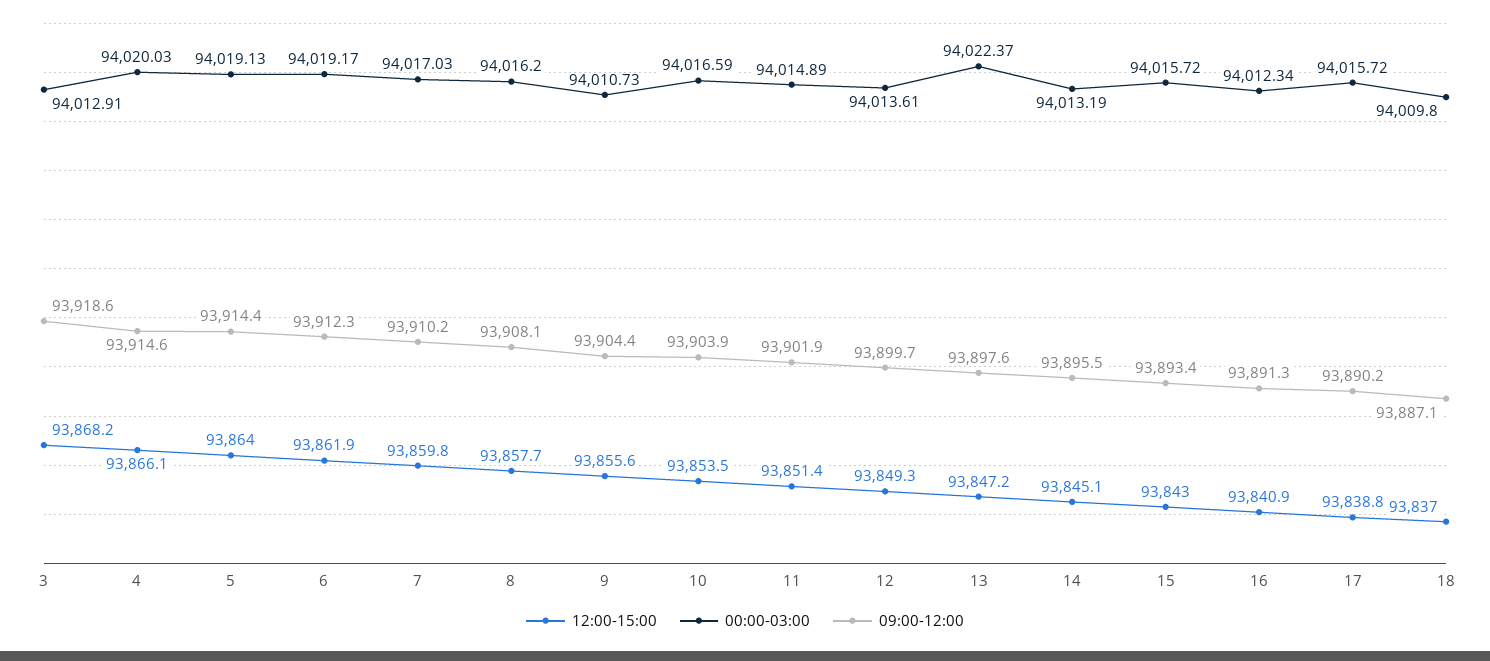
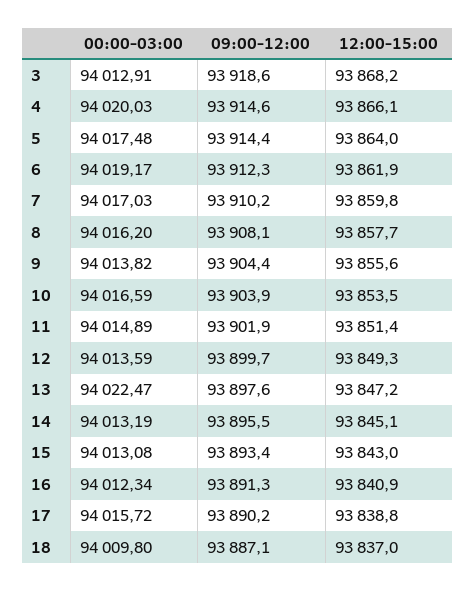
  {
    "12:00-15:00": {
      "3": 93868.2,
      "4": 93866.1,
      "5": 93864,
      "6": 93861.9,
      "7": 93859.8,
      "8": 93857.7,
      "9": 93855.6,
      "10": 93853.5,
      "11": 93851.4,
      "12": 93849.3,
      "13": 93847.2,
      "14": 93845.1,
      "15": 93843,
      "16": 93840.9,
      "17": 93838.8,
      "18": 93837
    },
    "00:00-03:00": {
      "3": 94012.91,
      "4": 94020.03,
-     "5": 94019.13,
+     "5": 94017.48,
      "6": 94019.17,
      "7": 94017.03,
      "8": 94016.2,
-     "9": 94010.73,
+     "9": 94013.82,
      "10": 94016.59,
      "11": 94014.89,
-     "12": 94013.61,
+     "12": 94013.59,
-     "13": 94022.37,
+     "13": 94022.47,
      "14": 94013.19,
-     "15": 94015.72,
+     "15": 94013.08,
      "16": 94012.34,
      "17": 94015.72,
      "18": 94009.8
    },
    "09:00-12:00": {
      "3": 93918.6,
      "4": 93914.6,
      "5": 93914.4,
      "6": 93912.3,
      "7": 93910.2,
      "8": 93908.1,
      "9": 93904.4,
      "10": 93903.9,
      "11": 93901.9,
      "12": 93899.7,
      "13": 93897.6,
      "14": 93895.5,
      "15": 93893.4,
      "16": 93891.3,
      "17": 93890.2,
      "18": 93887.1
    }
  }

